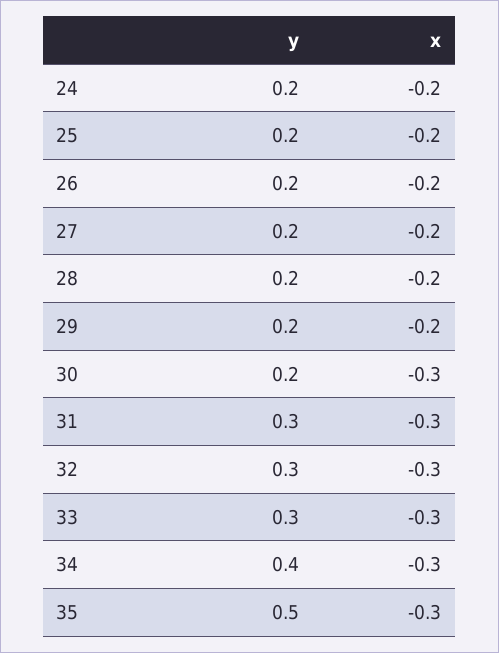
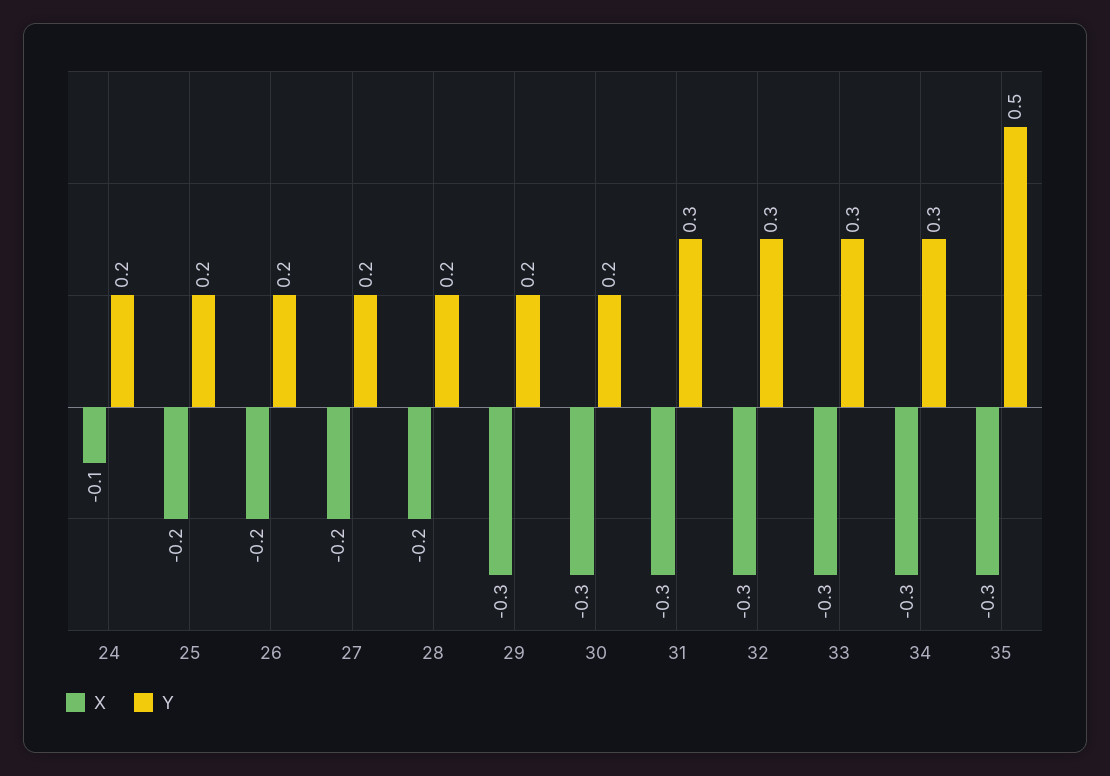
  {
    "y": {
      "24": 0.2,
      "25": 0.2,
      "26": 0.2,
      "27": 0.2,
      "28": 0.2,
      "29": 0.2,
      "30": 0.2,
      "31": 0.3,
      "32": 0.3,
      "33": 0.3,
-     "34": 0.4,
+     "34": 0.3,
      "35": 0.5
    },
    "x": {
-     "24": -0.2,
+     "24": -0.1,
      "25": -0.2,
      "26": -0.2,
      "27": -0.2,
      "28": -0.2,
-     "29": -0.2,
+     "29": -0.3,
      "30": -0.3,
      "31": -0.3,
      "32": -0.3,
      "33": -0.3,
      "34": -0.3,
      "35": -0.3
    }
  }

